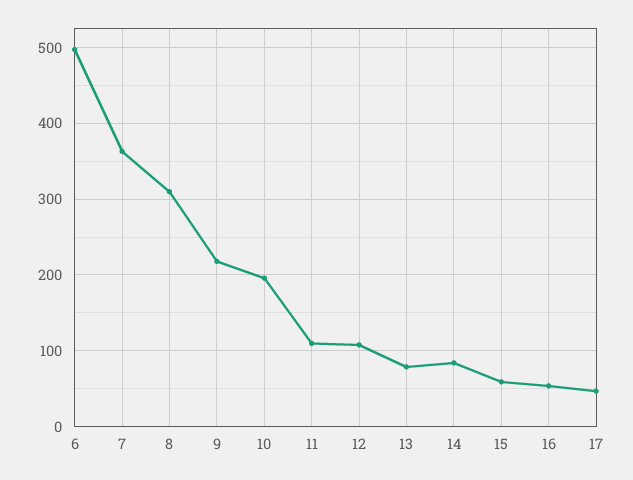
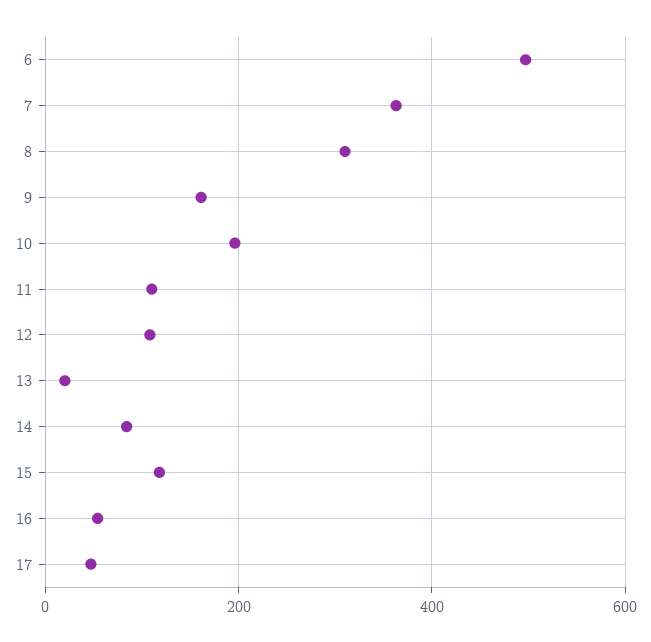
  {
    "6": 500,
    "7": 360,
    "8": 310,
-   "9": 220,
+   "9": 160,
    "10": 200,
    "11": 110,
    "12": 110,
-   "13": 80,
+   "13": 20,
    "14": 80,
-   "15": 60,
+   "15": 120,
    "16": 50,
    "17": 50
  }

